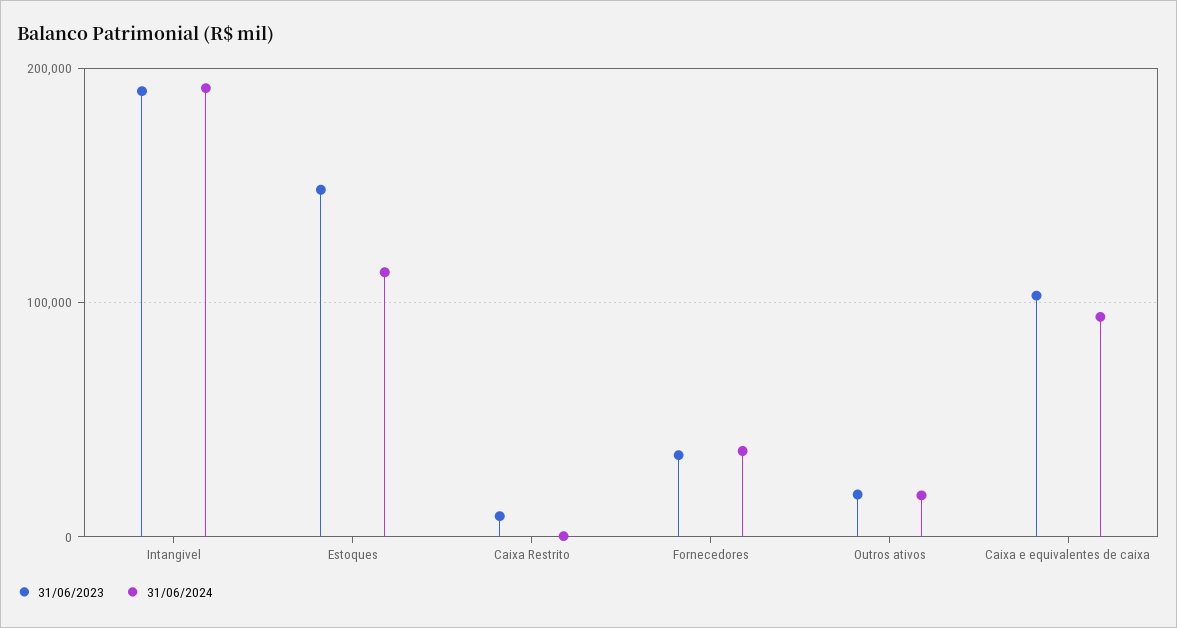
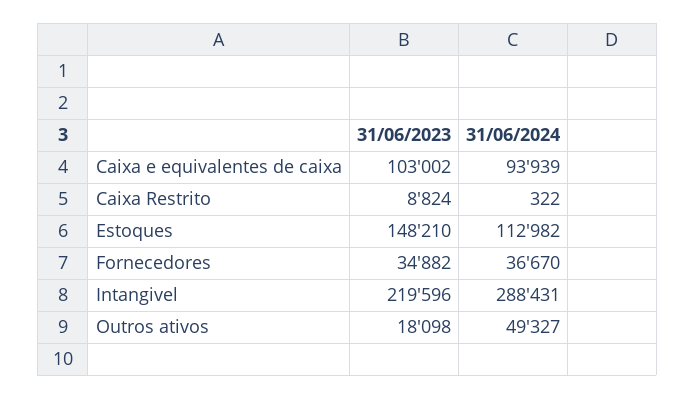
  {
    "31/06/2023": {
-     "Intangivel": 190000,
+     "Intangivel": 219596,
      "Estoques": 148210,
      "Caixa Restrito": 8824,
      "Fornecedores": 34882,
      "Outros ativos": 18098,
      "Caixa e equivalentes de caixa": 103002
    },
    "31/06/2024": {
-     "Intangivel": 190000,
+     "Intangivel": 288431,
      "Estoques": 112982,
      "Caixa Restrito": 322,
      "Fornecedores": 36670,
-     "Outros ativos": 20000,
+     "Outros ativos": 49327,
      "Caixa e equivalentes de caixa": 93939
    }
  }

